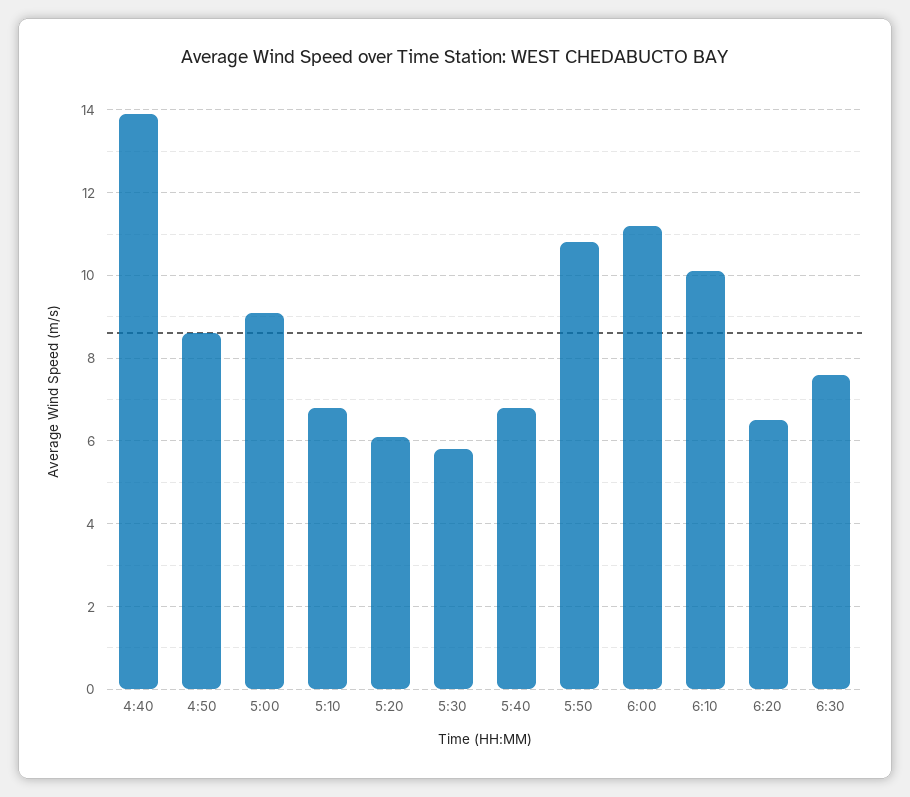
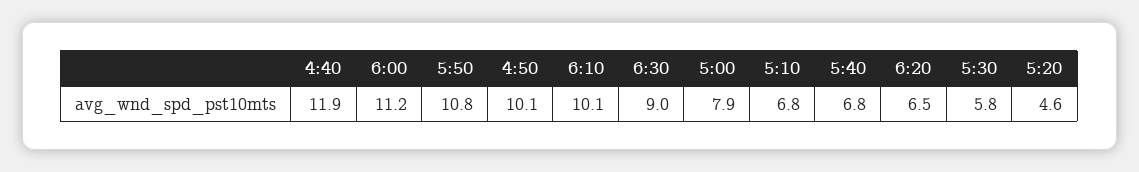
  {
-   "4:40": 14,
+   "4:40": 11.9,
-   "4:50": 8.5,
+   "4:50": 10.1,
-   "5:00": 9,
+   "5:00": 7.9,
    "5:10": 6.8,
-   "5:20": 6,
+   "5:20": 4.6,
    "5:30": 5.8,
    "5:40": 6.8,
    "5:50": 10.8,
    "6:00": 11.2,
    "6:10": 10.1,
    "6:20": 6.5,
-   "6:30": 7.5
+   "6:30": 9
  }

